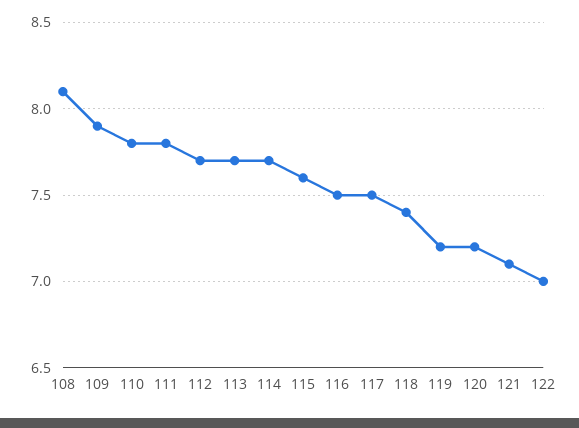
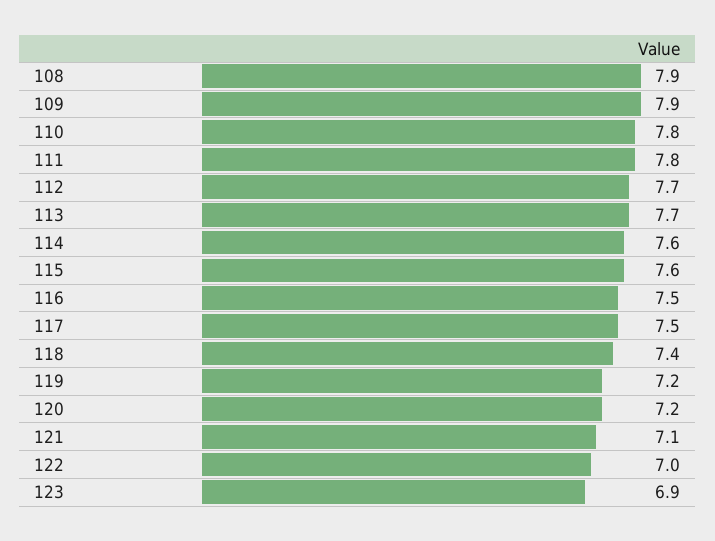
  {
-   "108": 8.1,
+   "108": 7.9,
    "109": 7.9,
    "110": 7.8,
    "111": 7.8,
    "112": 7.7,
    "113": 7.7,
-   "114": 7.7,
+   "114": 7.6,
    "115": 7.6,
    "116": 7.5,
    "117": 7.5,
    "118": 7.4,
    "119": 7.2,
    "120": 7.2,
    "121": 7.1,
-   "122": 7
+   "122": 7,
+   "123": 6.9
  }

